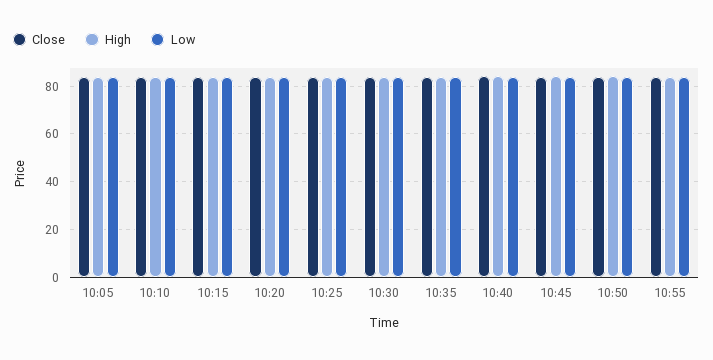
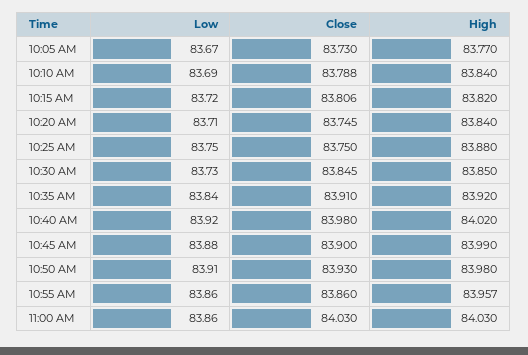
  {
    "Close": {
      "10:05": 83.73,
      "10:10": 83.788,
      "10:15": 83.806,
      "10:20": 83.745,
      "10:25": 83.75,
      "10:30": 83.845,
      "10:35": 83.91,
      "10:40": 83.98,
      "10:45": 83.9,
      "10:50": 83.93,
-     "10:55": 83.86
+     "10:55": 83.86,
+     "11:00 AM": 84.03
    },
    "High": {
      "10:05": 83.77,
      "10:10": 83.84,
      "10:15": 83.82,
      "10:20": 83.84,
      "10:25": 83.88,
      "10:30": 83.85,
      "10:35": 83.92,
      "10:40": 84.02,
      "10:45": 83.99,
      "10:50": 83.98,
-     "10:55": 83.957
+     "10:55": 83.957,
+     "11:00 AM": 84.03
    },
    "Low": {
      "10:05": 83.67,
      "10:10": 83.69,
      "10:15": 83.72,
      "10:20": 83.71,
      "10:25": 83.75,
      "10:30": 83.73,
      "10:35": 83.84,
      "10:40": 83.92,
      "10:45": 83.88,
      "10:50": 83.91,
-     "10:55": 83.86
+     "10:55": 83.86,
+     "11:00 AM": 83.86
    }
  }

